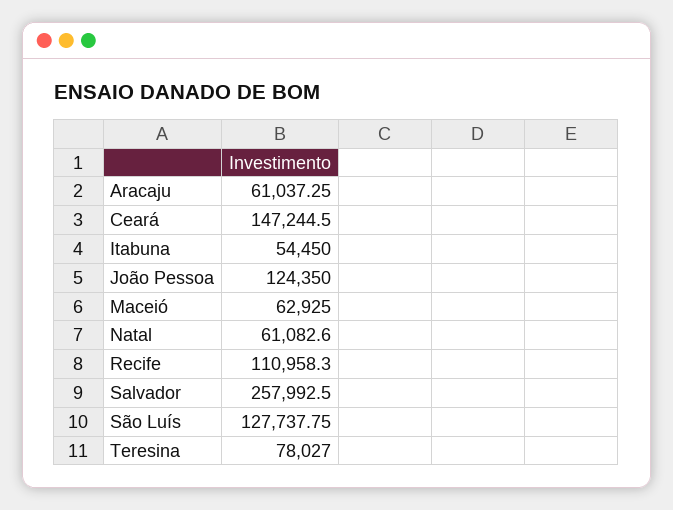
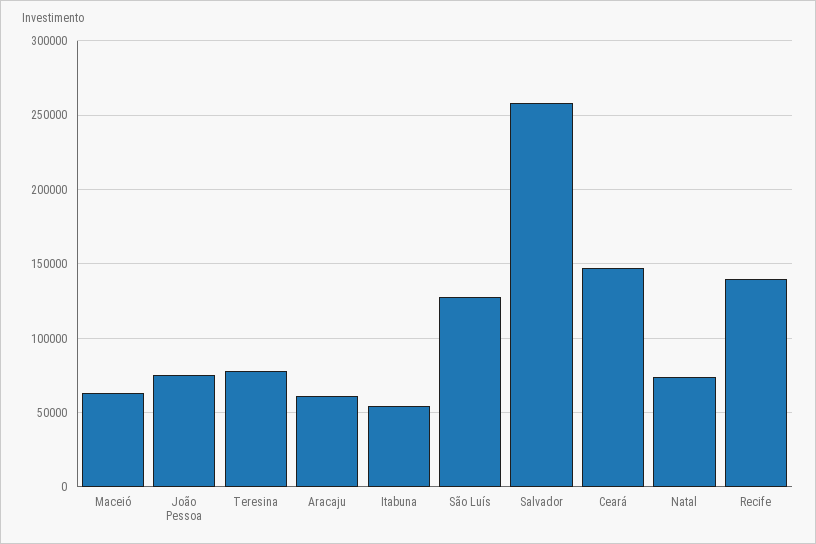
  {
    "Aracaju": 61037.25,
    "Ceará": 147244.5,
    "Itabuna": 54450,
-   "João Pessoa": 124350,
+   "João Pessoa": 75000,
    "Maceió": 62925,
-   "Natal": 61082.6,
+   "Natal": 75000,
-   "Recife": 110958.3,
+   "Recife": 140000,
    "Salvador": 257992.5,
    "São Luís": 127737.75,
    "Teresina": 78027
  }

